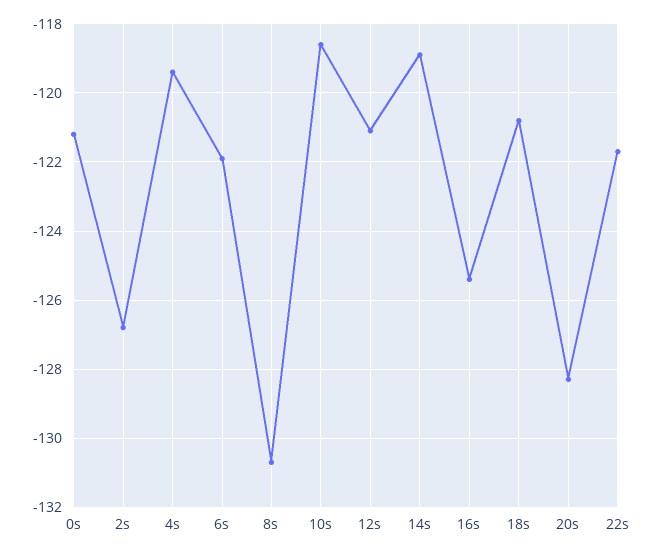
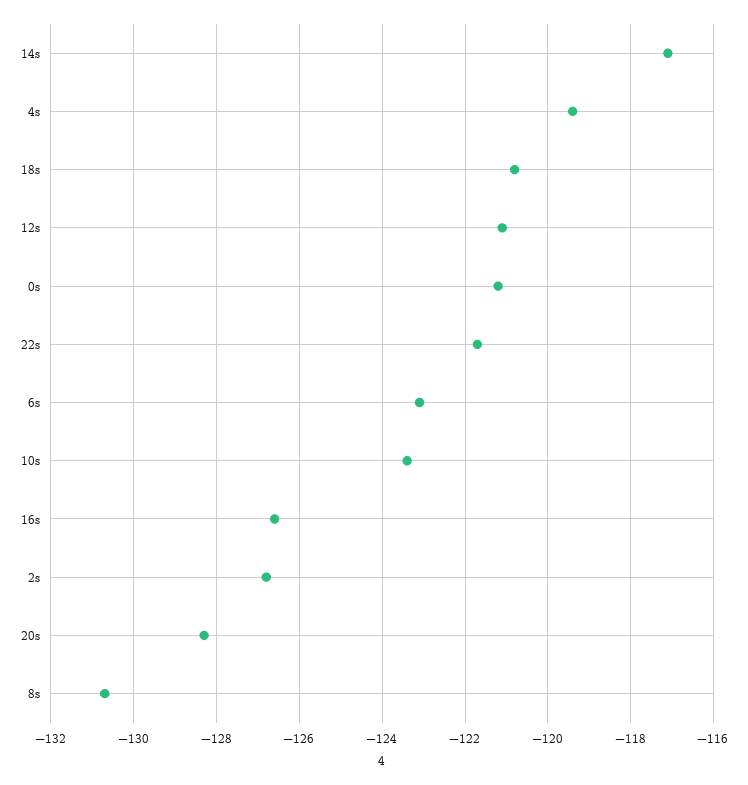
  {
    "0s": -121,
    "2s": -127,
    "4s": -119.5,
-   "6s": -122,
+   "6s": -123,
    "8s": -130.5,
-   "10s": -118.5,
+   "10s": -123.5,
    "12s": -121,
-   "14s": -119,
+   "14s": -117,
-   "16s": -125.5,
+   "16s": -126.5,
    "18s": -121,
    "20s": -128.5,
    "22s": -121.5
  }

